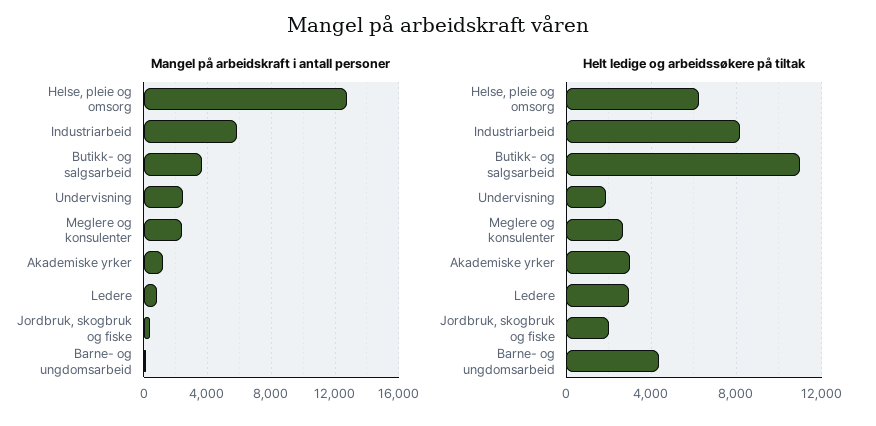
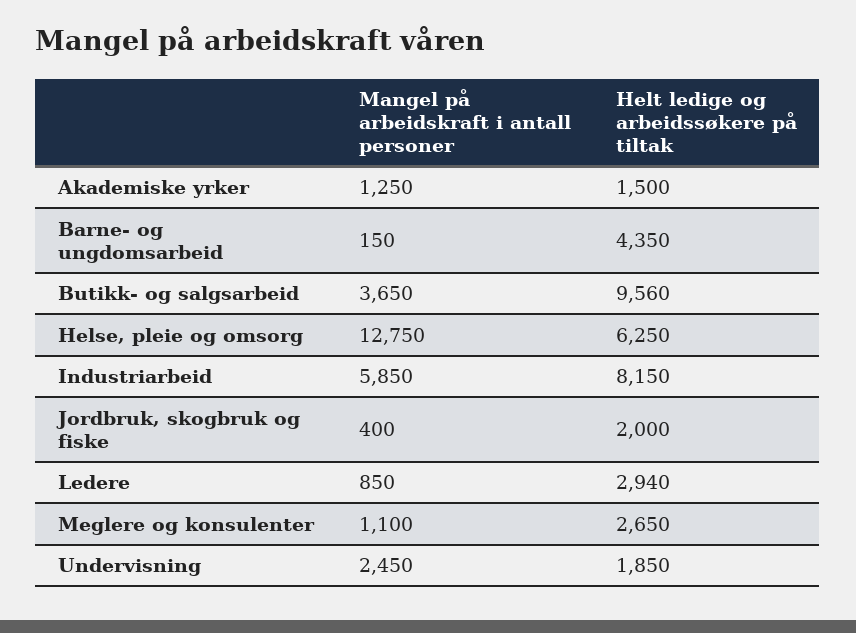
  {
    "Mangel på arbeidskraft i antall personer": {
      "Helse, pleie og omsorg": 12750,
      "Industriarbeid": 5850,
      "Butikk- og salgsarbeid": 3650,
      "Undervisning": 2450,
-     "Meglere og konsulenter": 2500,
+     "Meglere og konsulenter": 1100,
      "Akademiske yrker": 1250,
      "Ledere": 850,
      "Jordbruk, skogbruk og fiske": 400,
      "Barne- og ungdomsarbeid": 150
    },
    "Helt ledige og arbeidssøkere på tiltak": {
      "Helse, pleie og omsorg": 6250,
      "Industriarbeid": 8150,
-     "Butikk- og salgsarbeid": 11000,
+     "Butikk- og salgsarbeid": 9560,
      "Undervisning": 1850,
      "Meglere og konsulenter": 2650,
-     "Akademiske yrker": 3000,
+     "Akademiske yrker": 1500,
      "Ledere": 2940,
      "Jordbruk, skogbruk og fiske": 2000,
      "Barne- og ungdomsarbeid": 4350
    }
  }

